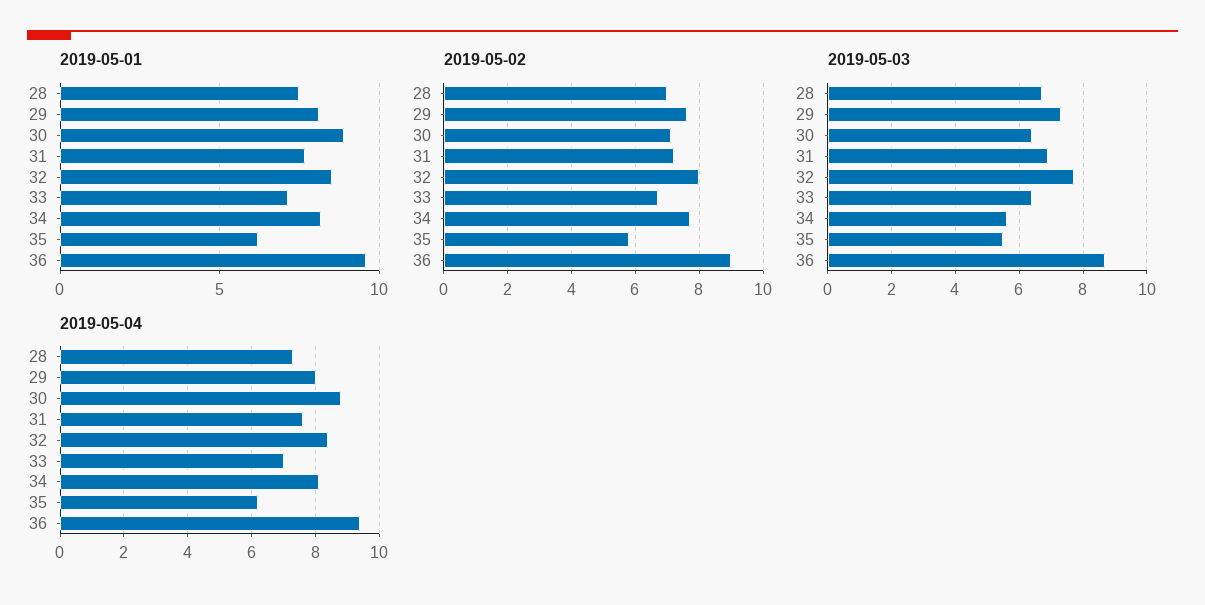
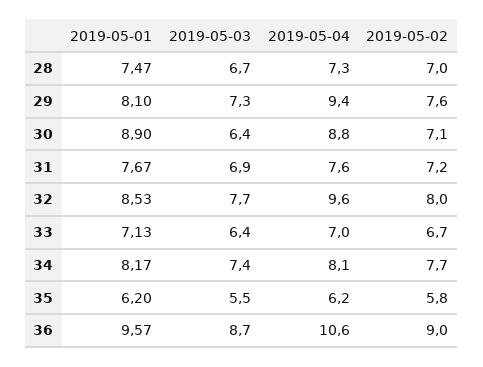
  {
    "2019-05-01": {
      "28": 7.47,
      "29": 8.1,
      "30": 8.9,
      "31": 7.67,
      "32": 8.53,
      "33": 7.13,
      "34": 8.17,
      "35": 6.2,
      "36": 9.57
    },
    "2019-05-02": {
      "28": 7,
      "29": 7.6,
      "30": 7.1,
      "31": 7.2,
      "32": 8,
      "33": 6.7,
      "34": 7.7,
      "35": 5.8,
      "36": 9
    },
    "2019-05-03": {
      "28": 6.7,
      "29": 7.3,
      "30": 6.4,
      "31": 6.9,
      "32": 7.7,
      "33": 6.4,
-     "34": 5.5,
+     "34": 7.4,
      "35": 5.5,
      "36": 8.7
    },
    "2019-05-04": {
      "28": 7.3,
-     "29": 8,
+     "29": 9.4,
      "30": 8.8,
      "31": 7.6,
-     "32": 8.5,
+     "32": 9.6,
      "33": 7,
      "34": 8.1,
      "35": 6.2,
-     "36": 9.5
+     "36": 10.6
    }
  }

